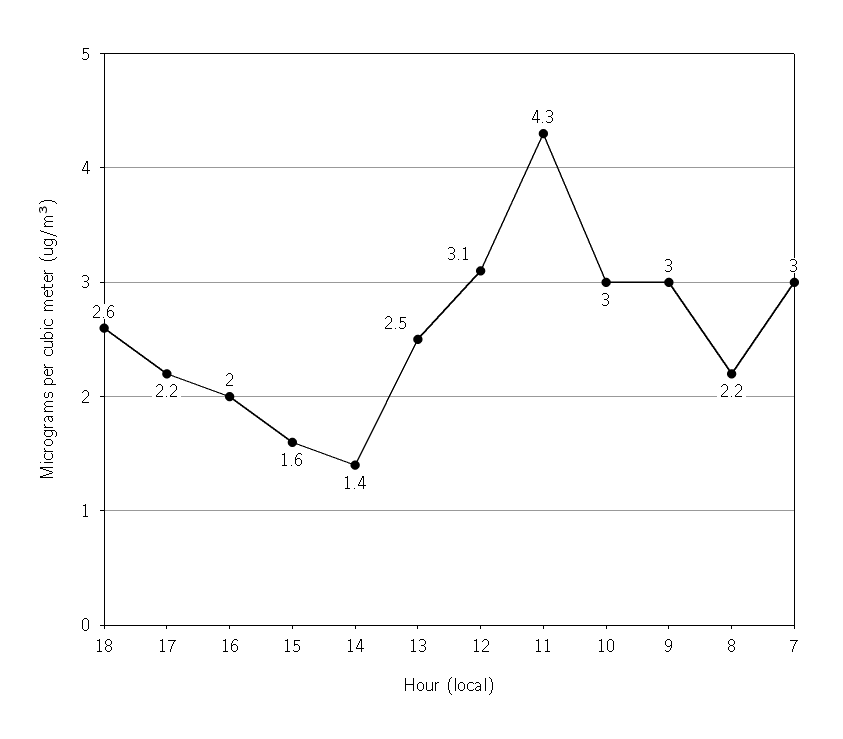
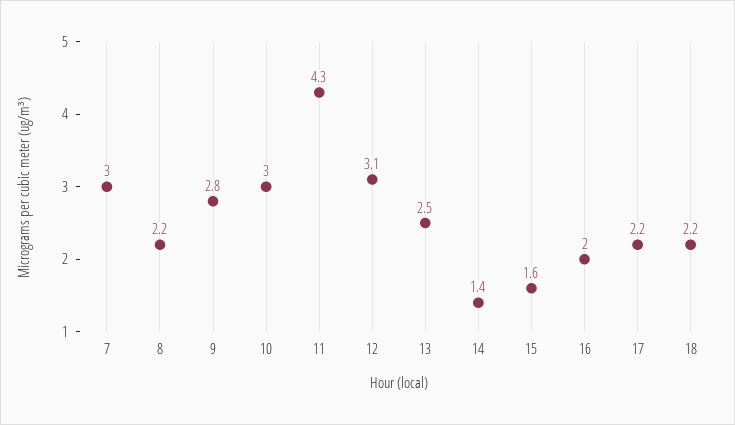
  {
-   "18": 2.6,
+   "18": 2.2,
    "17": 2.2,
    "16": 2,
    "15": 1.6,
    "14": 1.4,
    "13": 2.5,
    "12": 3.1,
    "11": 4.3,
    "10": 3,
-   "9": 3,
+   "9": 2.8,
    "8": 2.2,
    "7": 3
  }

